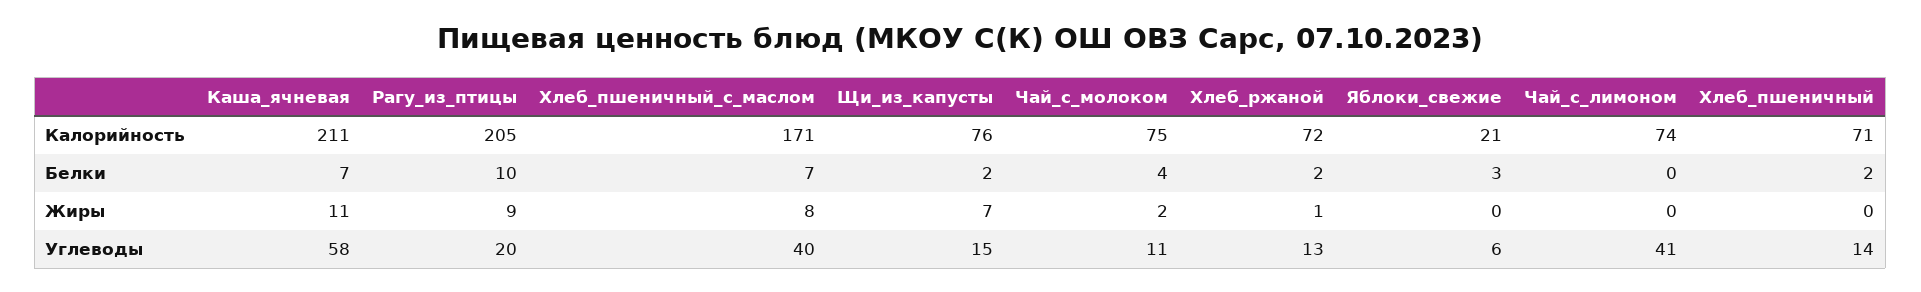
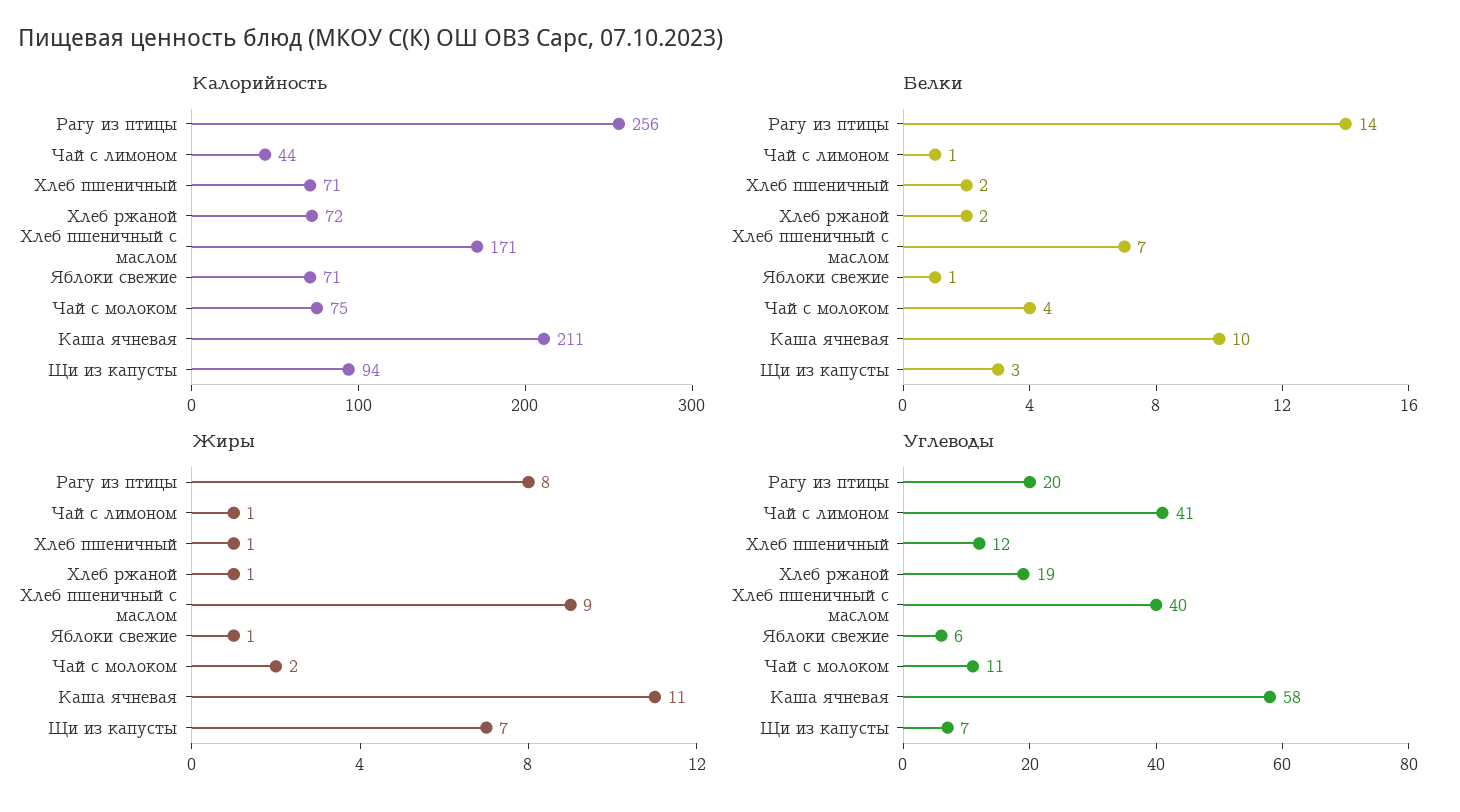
  {
    "Калорийность": {
      "Каша_ячневая": 211,
-     "Рагу_из_птицы": 205,
+     "Рагу_из_птицы": 256,
      "Хлеб_пшеничный_с_маслом": 171,
-     "Щи_из_капусты": 76,
+     "Щи_из_капусты": 94,
      "Чай_с_молоком": 75,
      "Хлеб_ржаной": 72,
-     "Яблоки_свежие": 21,
+     "Яблоки_свежие": 71,
-     "Чай_с_лимоном": 74,
+     "Чай_с_лимоном": 44,
      "Хлеб_пшеничный": 71
    },
    "Белки": {
-     "Каша_ячневая": 7,
+     "Каша_ячневая": 10,
-     "Рагу_из_птицы": 10,
+     "Рагу_из_птицы": 14,
      "Хлеб_пшеничный_с_маслом": 7,
-     "Щи_из_капусты": 2,
+     "Щи_из_капусты": 3,
      "Чай_с_молоком": 4,
      "Хлеб_ржаной": 2,
-     "Яблоки_свежие": 3,
+     "Яблоки_свежие": 1,
-     "Чай_с_лимоном": 0,
+     "Чай_с_лимоном": 1,
      "Хлеб_пшеничный": 2
    },
    "Жиры": {
      "Каша_ячневая": 11,
-     "Рагу_из_птицы": 9,
+     "Рагу_из_птицы": 8,
-     "Хлеб_пшеничный_с_маслом": 8,
+     "Хлеб_пшеничный_с_маслом": 9,
      "Щи_из_капусты": 7,
      "Чай_с_молоком": 2,
      "Хлеб_ржаной": 1,
-     "Яблоки_свежие": 0,
+     "Яблоки_свежие": 1,
-     "Чай_с_лимоном": 0,
+     "Чай_с_лимоном": 1,
-     "Хлеб_пшеничный": 0
+     "Хлеб_пшеничный": 1
    },
    "Углеводы": {
      "Каша_ячневая": 58,
      "Рагу_из_птицы": 20,
      "Хлеб_пшеничный_с_маслом": 40,
-     "Щи_из_капусты": 15,
+     "Щи_из_капусты": 7,
      "Чай_с_молоком": 11,
-     "Хлеб_ржаной": 13,
+     "Хлеб_ржаной": 19,
      "Яблоки_свежие": 6,
      "Чай_с_лимоном": 41,
-     "Хлеб_пшеничный": 14
+     "Хлеб_пшеничный": 12
    }
  }

